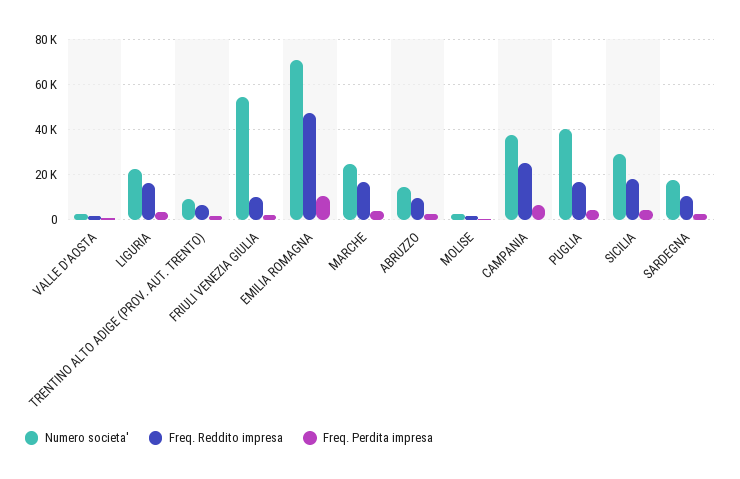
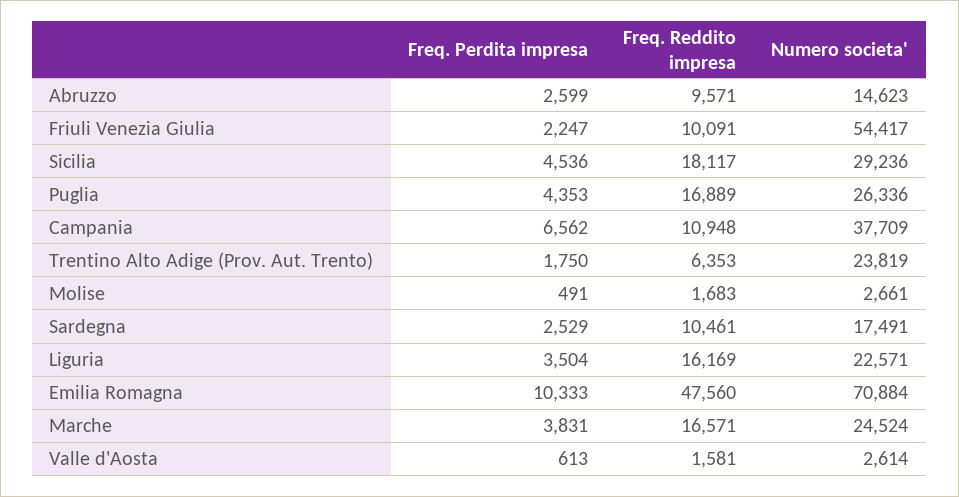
  {
    "Numero societa'": {
      "VALLE D'AOSTA": 2614,
      "LIGURIA": 22571,
-     "TRENTINO ALTO ADIGE (PROV. AUT. TRENTO)": 10000,
+     "TRENTINO ALTO ADIGE (PROV. AUT. TRENTO)": 23819,
      "FRIULI VENEZIA GIULIA": 54417,
      "EMILIA ROMAGNA": 70884,
      "MARCHE": 24524,
      "ABRUZZO": 14623,
      "MOLISE": 2661,
      "CAMPANIA": 37709,
-     "PUGLIA": 40000,
+     "PUGLIA": 26336,
      "SICILIA": 29236,
      "SARDEGNA": 17491
    },
    "Freq. Reddito impresa": {
      "VALLE D'AOSTA": 1581,
      "LIGURIA": 16169,
      "TRENTINO ALTO ADIGE (PROV. AUT. TRENTO)": 6353,
      "FRIULI VENEZIA GIULIA": 10091,
      "EMILIA ROMAGNA": 47560,
      "MARCHE": 16571,
      "ABRUZZO": 9571,
      "MOLISE": 1683,
-     "CAMPANIA": 25000,
+     "CAMPANIA": 10948,
      "PUGLIA": 16889,
      "SICILIA": 18117,
      "SARDEGNA": 10461
    },
    "Freq. Perdita impresa": {
      "VALLE D'AOSTA": 613,
      "LIGURIA": 3504,
      "TRENTINO ALTO ADIGE (PROV. AUT. TRENTO)": 1750,
      "FRIULI VENEZIA GIULIA": 2247,
      "EMILIA ROMAGNA": 10333,
      "MARCHE": 3831,
      "ABRUZZO": 2599,
      "MOLISE": 491,
      "CAMPANIA": 6562,
      "PUGLIA": 4353,
      "SICILIA": 4536,
      "SARDEGNA": 2529
    }
  }

